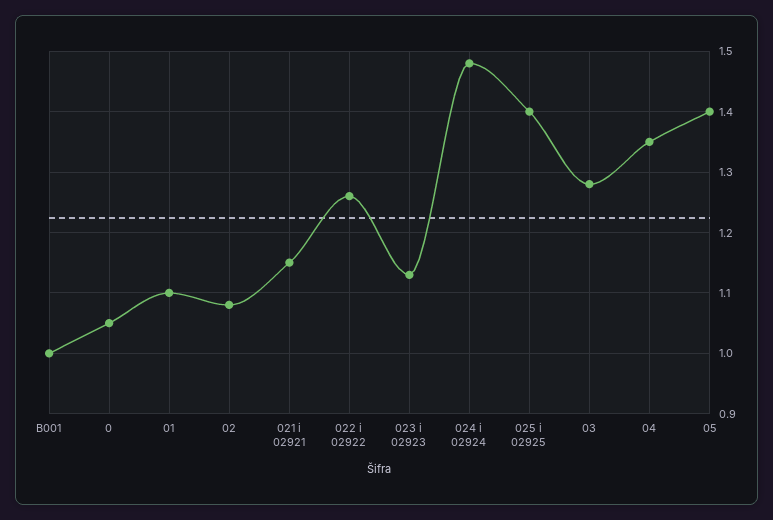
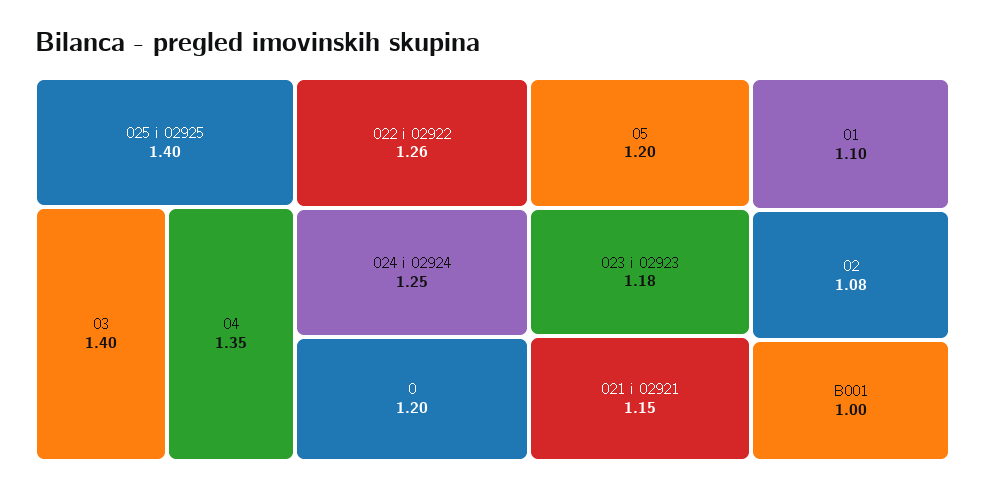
  {
    "B001": 1,
-   "0": 1.05,
+   "0": 1.2,
    "01": 1.1,
    "02": 1.08,
    "021 i 02921": 1.15,
    "022 i 02922": 1.26,
-   "023 i 02923": 1.13,
+   "023 i 02923": 1.18,
-   "024 i 02924": 1.48,
+   "024 i 02924": 1.25,
    "025 i 02925": 1.4,
-   "03": 1.28,
+   "03": 1.4,
    "04": 1.35,
-   "05": 1.4
+   "05": 1.2
  }

